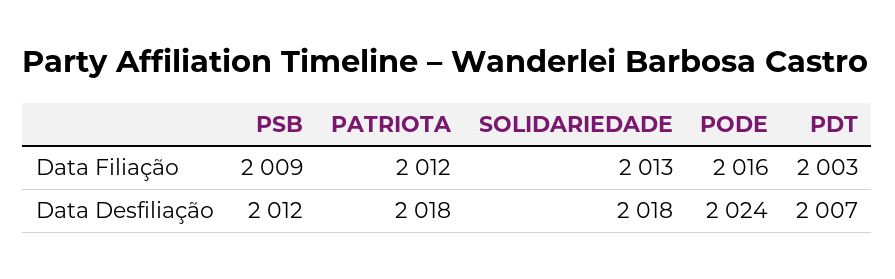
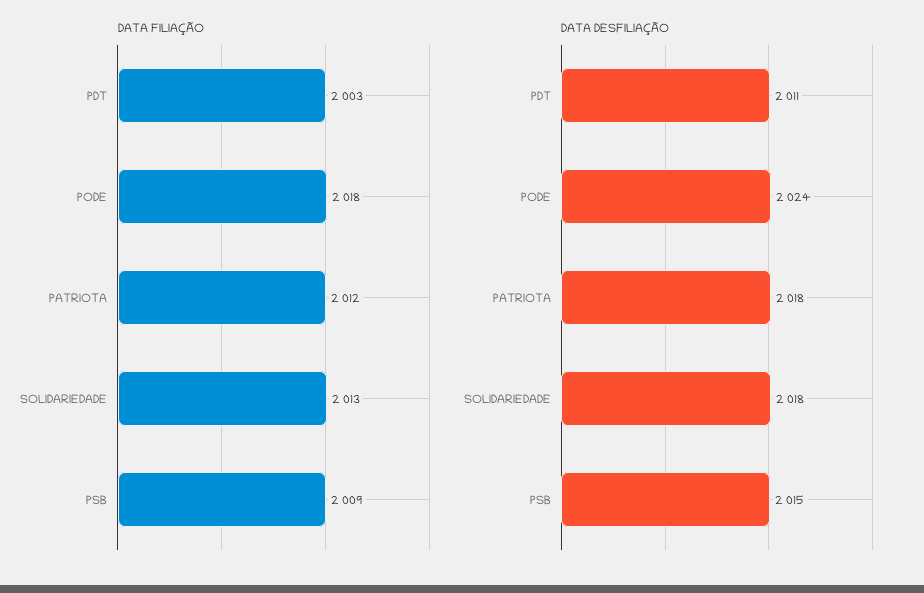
  {
    "Data Filiação": {
      "PSB": 2009,
      "PATRIOTA": 2012,
      "SOLIDARIEDADE": 2013,
-     "PODE": 2016,
+     "PODE": 2018,
      "PDT": 2003
    },
    "Data Desfiliação": {
-     "PSB": 2012,
+     "PSB": 2015,
      "PATRIOTA": 2018,
      "SOLIDARIEDADE": 2018,
      "PODE": 2024,
-     "PDT": 2007
+     "PDT": 2011
    }
  }

